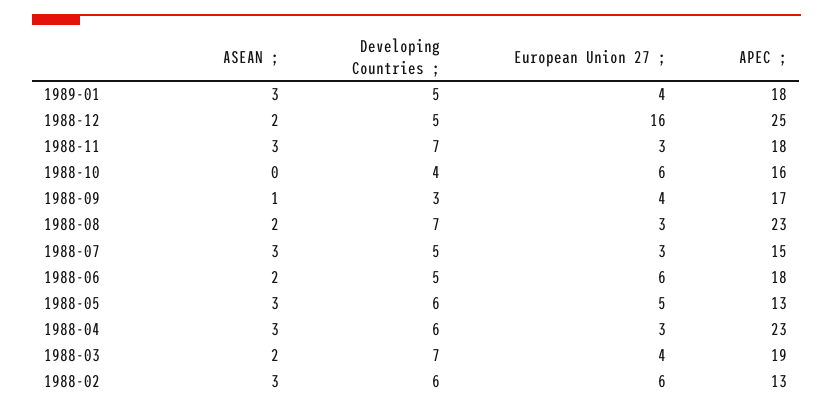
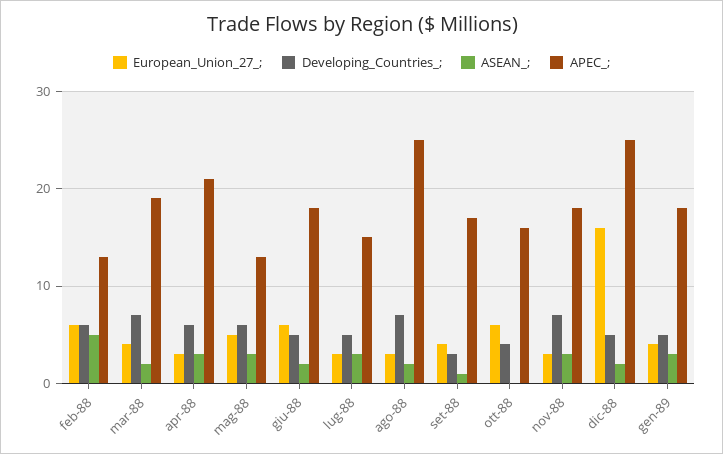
  {
    "ASEAN ;": {
      "1989-01": 3,
      "1988-12": 2,
      "1988-11": 3,
      "1988-10": 0,
      "1988-09": 1,
      "1988-08": 2,
      "1988-07": 3,
      "1988-06": 2,
      "1988-05": 3,
      "1988-04": 3,
      "1988-03": 2,
-     "1988-02": 3
+     "1988-02": 5
    },
    "Developing Countries ;": {
      "1989-01": 5,
      "1988-12": 5,
      "1988-11": 7,
      "1988-10": 4,
      "1988-09": 3,
      "1988-08": 7,
      "1988-07": 5,
      "1988-06": 5,
      "1988-05": 6,
      "1988-04": 6,
      "1988-03": 7,
      "1988-02": 6
    },
    "European Union 27 ;": {
      "1989-01": 4,
      "1988-12": 16,
      "1988-11": 3,
      "1988-10": 6,
      "1988-09": 4,
      "1988-08": 3,
      "1988-07": 3,
      "1988-06": 6,
      "1988-05": 5,
      "1988-04": 3,
      "1988-03": 4,
      "1988-02": 6
    },
    "APEC ;": {
      "1989-01": 18,
      "1988-12": 25,
      "1988-11": 18,
      "1988-10": 16,
      "1988-09": 17,
-     "1988-08": 23,
+     "1988-08": 25,
      "1988-07": 15,
      "1988-06": 18,
      "1988-05": 13,
-     "1988-04": 23,
+     "1988-04": 21,
      "1988-03": 19,
      "1988-02": 13
    }
  }

